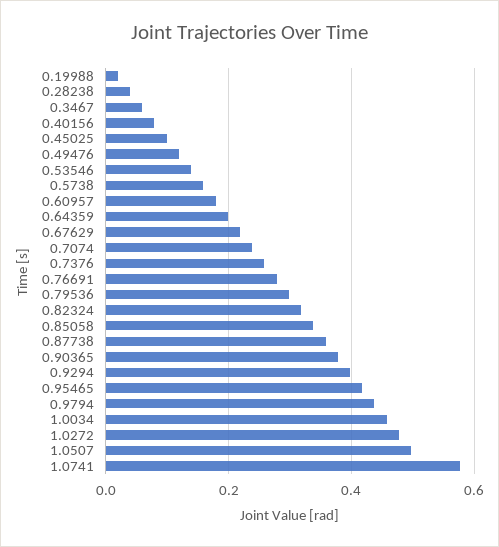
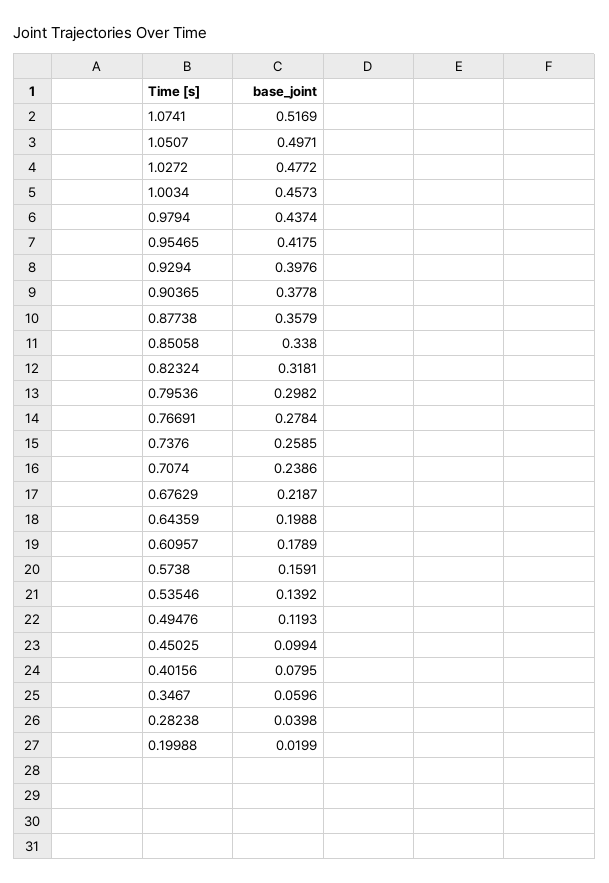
  {
    "0.19988": 0.0199,
    "0.28238": 0.0398,
    "0.3467": 0.0596,
    "0.40156": 0.0795,
    "0.45025": 0.0994,
    "0.49476": 0.1193,
    "0.53546": 0.1392,
    "0.5738": 0.1591,
    "0.60957": 0.1789,
    "0.64359": 0.1988,
    "0.67629": 0.2187,
    "0.7074": 0.2386,
    "0.7376": 0.2585,
    "0.76691": 0.2784,
    "0.79536": 0.2982,
    "0.82324": 0.3181,
    "0.85058": 0.338,
    "0.87738": 0.3579,
    "0.90365": 0.3778,
    "0.9294": 0.3976,
    "0.95465": 0.4175,
    "0.9794": 0.4374,
    "1.0034": 0.4573,
    "1.0272": 0.4772,
    "1.0507": 0.4971,
-   "1.0741": 0.58
+   "1.0741": 0.5169
  }

